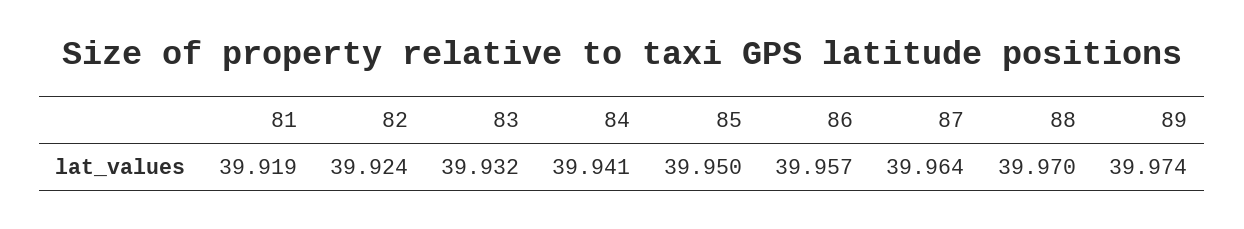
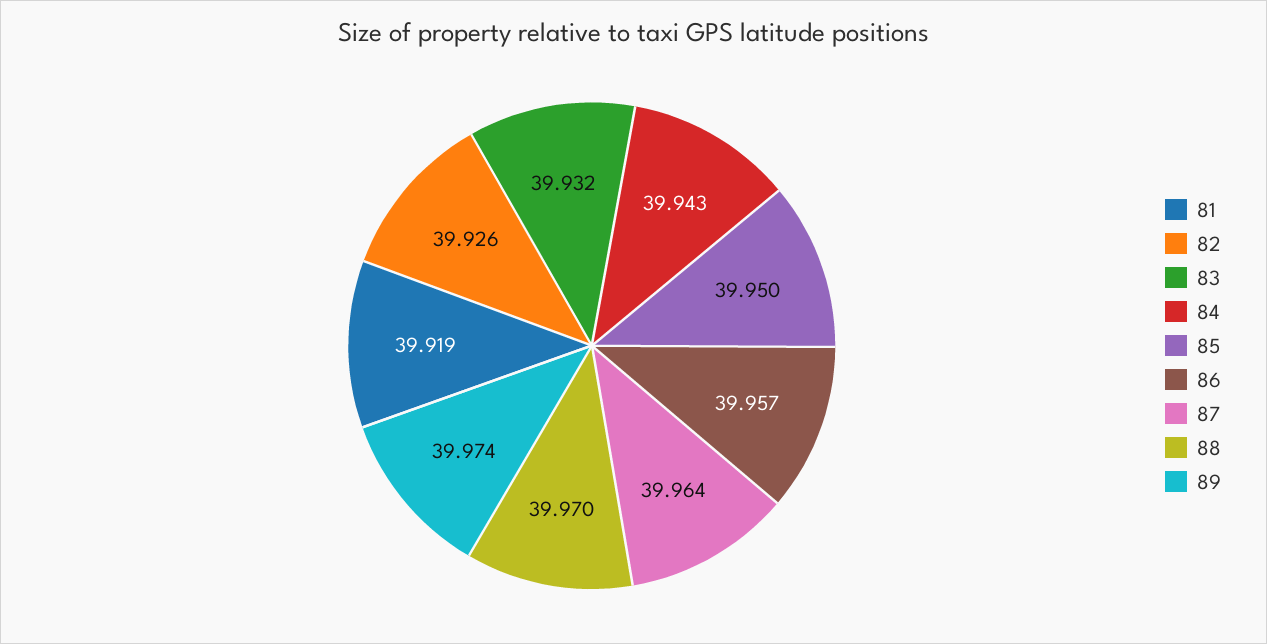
  {
    "81": 39.919,
-   "82": 39.924,
+   "82": 39.926,
    "83": 39.932,
-   "84": 39.941,
+   "84": 39.943,
    "85": 39.95,
    "86": 39.957,
    "87": 39.964,
    "88": 39.97,
    "89": 39.974
  }

